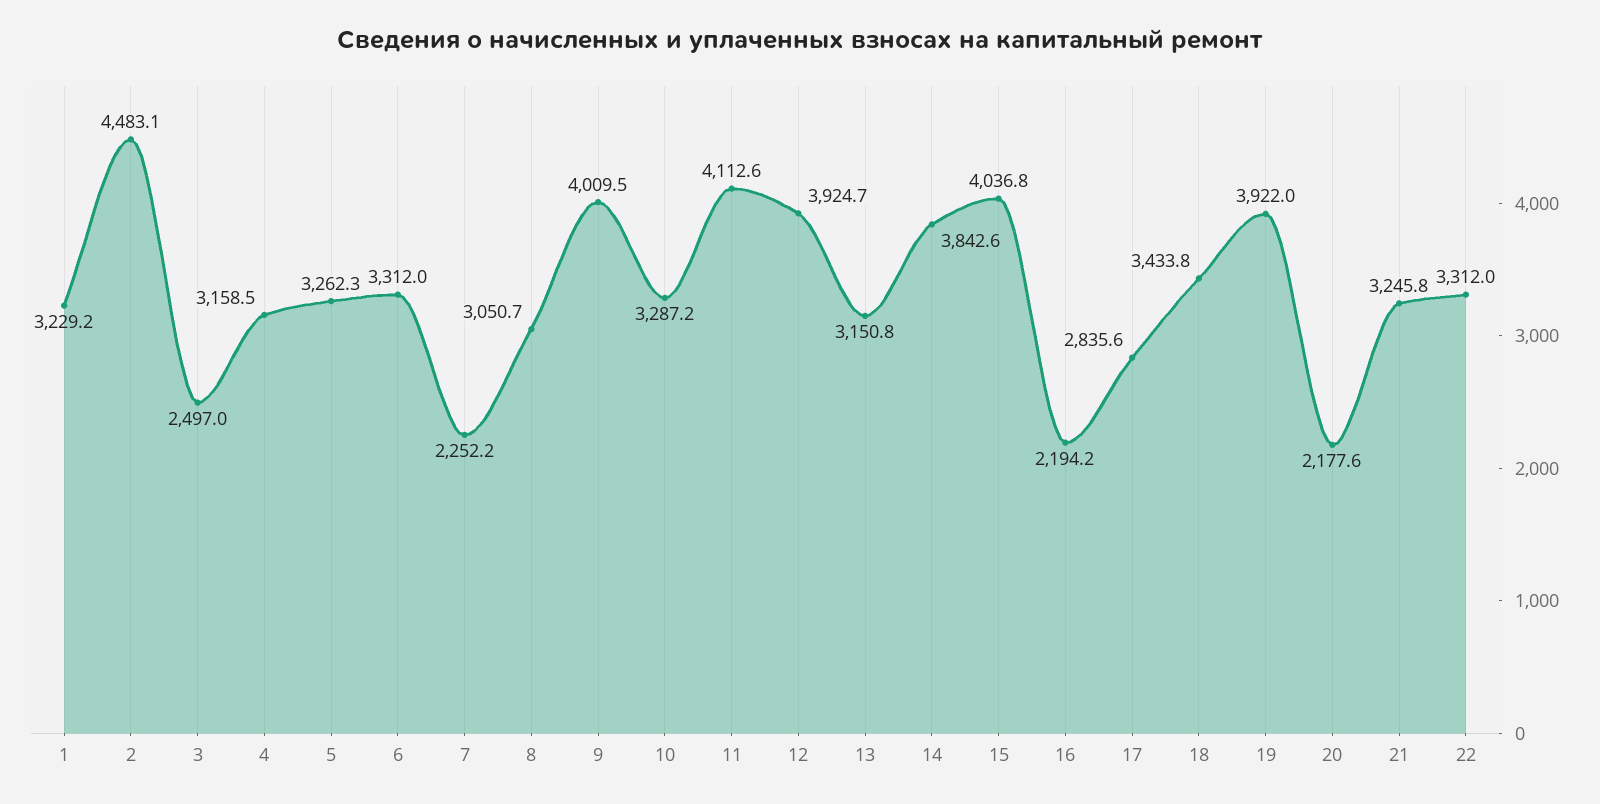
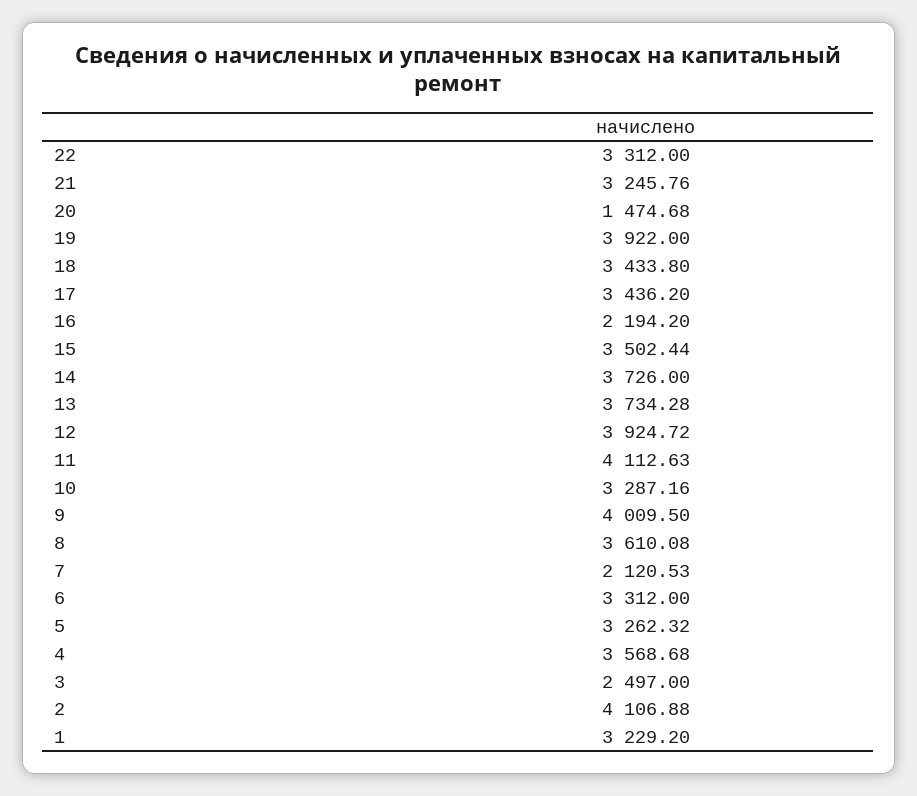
  {
    "1": 3229.2,
-   "2": 4483.1,
+   "2": 4106.88,
    "3": 2497,
-   "4": 3158.5,
+   "4": 3568.68,
    "5": 3262.32,
    "6": 3312,
-   "7": 2252.2,
+   "7": 2120.53,
-   "8": 3050.7,
+   "8": 3610.08,
    "9": 4009.5,
    "10": 3287.16,
    "11": 4112.63,
    "12": 3924.72,
-   "13": 3150.8,
+   "13": 3734.28,
-   "14": 3842.6,
+   "14": 3726,
-   "15": 4036.8,
+   "15": 3502.44,
    "16": 2194.2,
-   "17": 2835.6,
+   "17": 3436.2,
    "18": 3433.8,
    "19": 3922,
-   "20": 2177.6,
+   "20": 1474.68,
    "21": 3245.76,
    "22": 3312
  }

